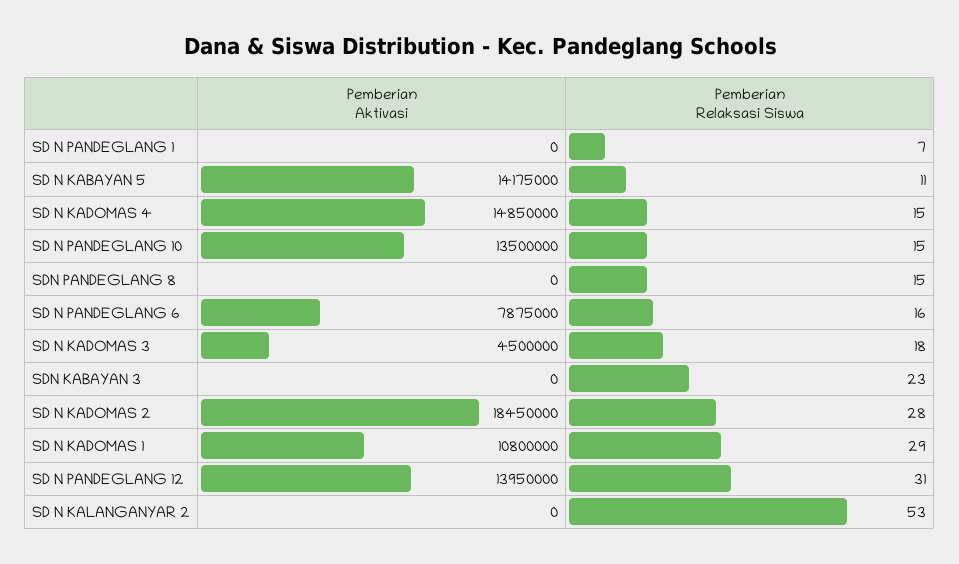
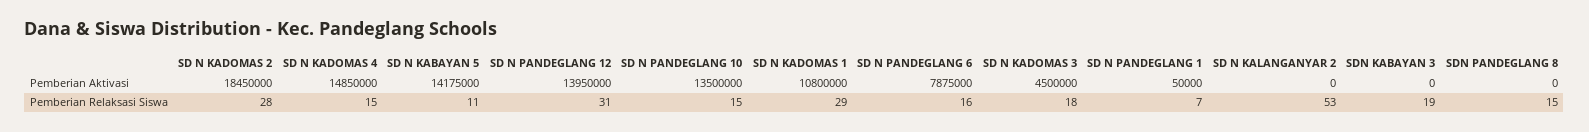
  {
    "Pemberian Aktivasi": {
-     "SD N PANDEGLANG 1": 0,
+     "SD N PANDEGLANG 1": 50000,
      "SD N KABAYAN 5": 14175000,
      "SD N KADOMAS 4": 14850000,
      "SD N PANDEGLANG 10": 13500000,
      "SDN PANDEGLANG 8": 0,
      "SD N PANDEGLANG 6": 7875000,
      "SD N KADOMAS 3": 4500000,
      "SDN KABAYAN 3": 0,
      "SD N KADOMAS 2": 18450000,
      "SD N KADOMAS 1": 10800000,
      "SD N PANDEGLANG 12": 13950000,
      "SD N KALANGANYAR 2": 0
    },
    "Pemberian Relaksasi Siswa": {
      "SD N PANDEGLANG 1": 7,
      "SD N KABAYAN 5": 11,
      "SD N KADOMAS 4": 15,
      "SD N PANDEGLANG 10": 15,
      "SDN PANDEGLANG 8": 15,
      "SD N PANDEGLANG 6": 16,
      "SD N KADOMAS 3": 18,
-     "SDN KABAYAN 3": 23,
+     "SDN KABAYAN 3": 19,
      "SD N KADOMAS 2": 28,
      "SD N KADOMAS 1": 29,
      "SD N PANDEGLANG 12": 31,
      "SD N KALANGANYAR 2": 53
    }
  }

